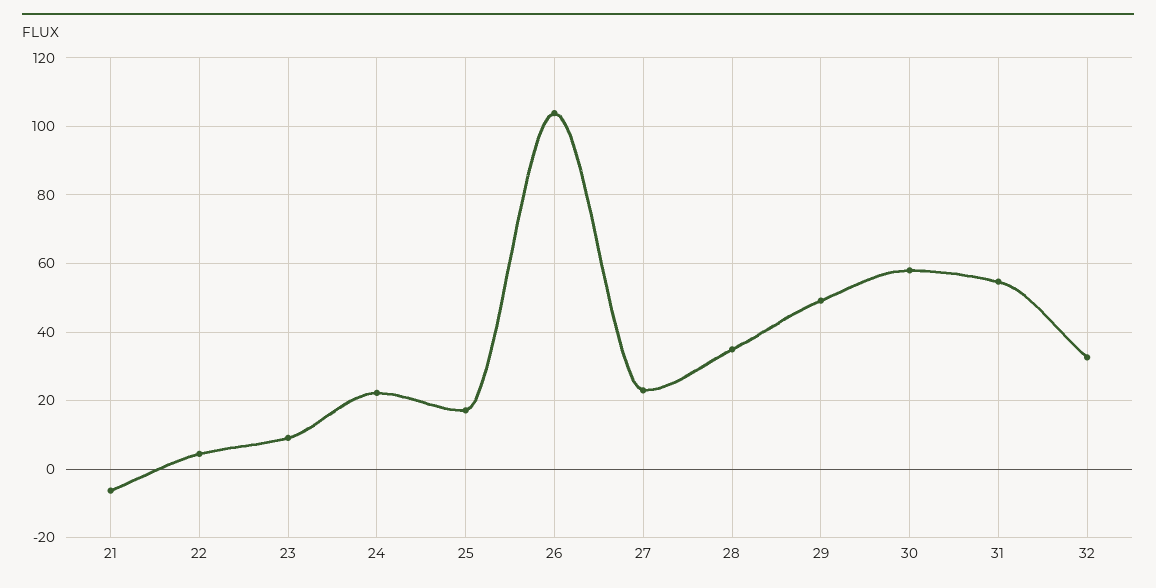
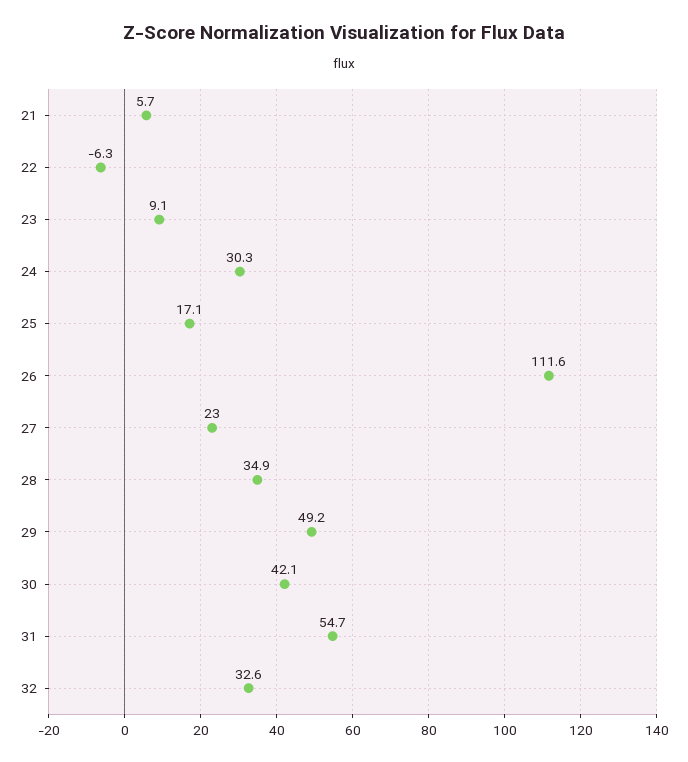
  {
-   "21": -6,
+   "21": 5.7,
-   "22": 4,
+   "22": -6.3,
    "23": 9.1,
-   "24": 22,
+   "24": 30.3,
    "25": 17.1,
-   "26": 104,
+   "26": 111.6,
    "27": 23,
    "28": 34.9,
    "29": 49.2,
-   "30": 58,
+   "30": 42.1,
    "31": 54.7,
    "32": 32.6
  }

